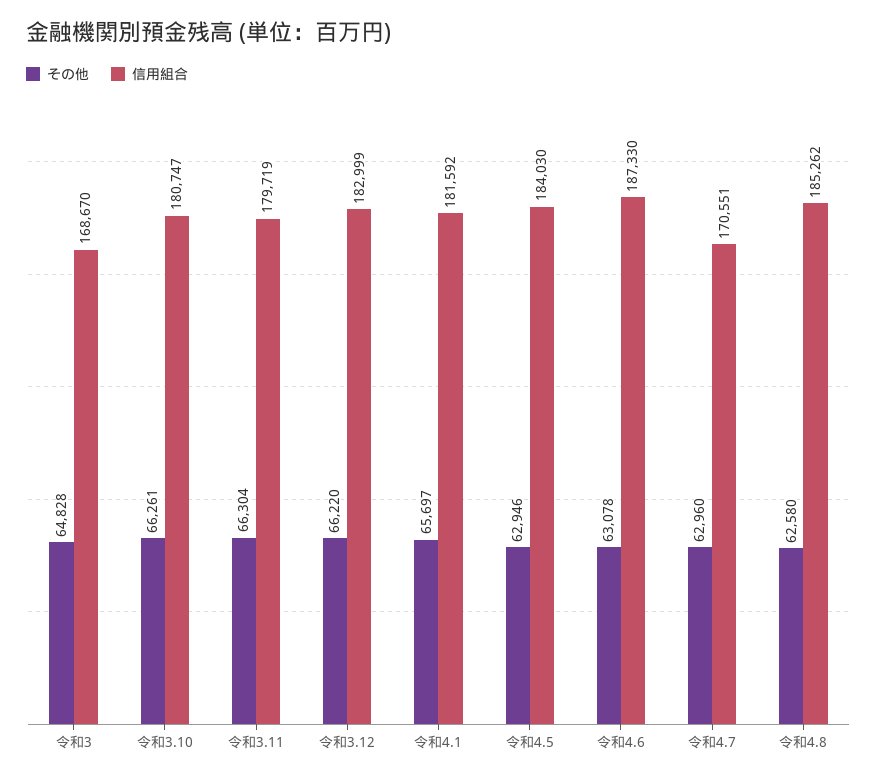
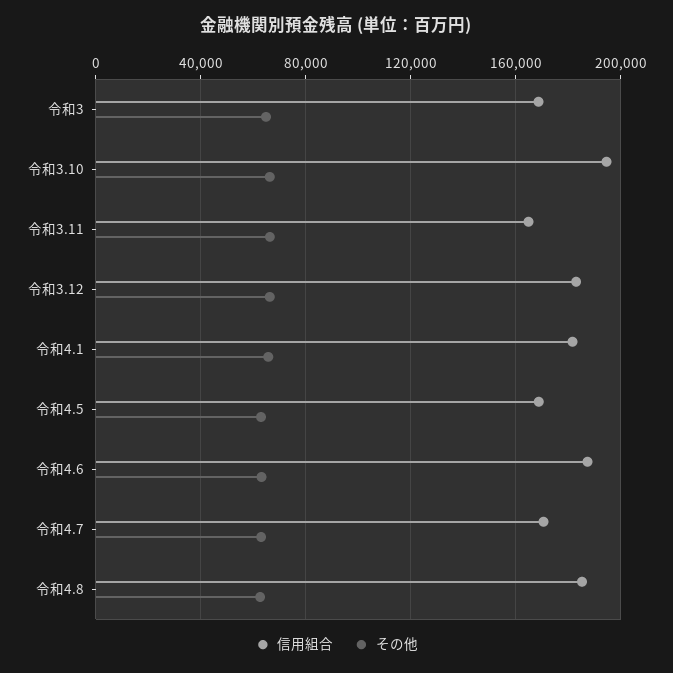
  {
    "その他": {
      "令和3": 64828,
      "令和3.10": 66261,
      "令和3.11": 66304,
      "令和3.12": 66220,
      "令和4.1": 65697,
      "令和4.5": 62946,
      "令和4.6": 63078,
      "令和4.7": 62960,
      "令和4.8": 62580
    },
    "信用組合": {
      "令和3": 168670,
-     "令和3.10": 180747,
+     "令和3.10": 195000,
-     "令和3.11": 179719,
+     "令和3.11": 165000,
      "令和3.12": 182999,
      "令和4.1": 181592,
-     "令和4.5": 184030,
+     "令和4.5": 170000,
      "令和4.6": 187330,
      "令和4.7": 170551,
      "令和4.8": 185262
    }
  }

